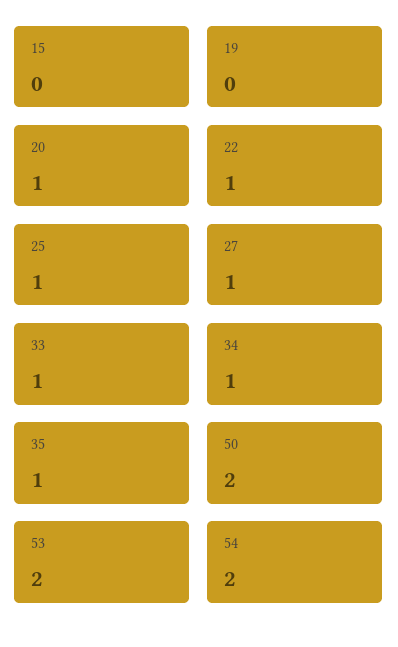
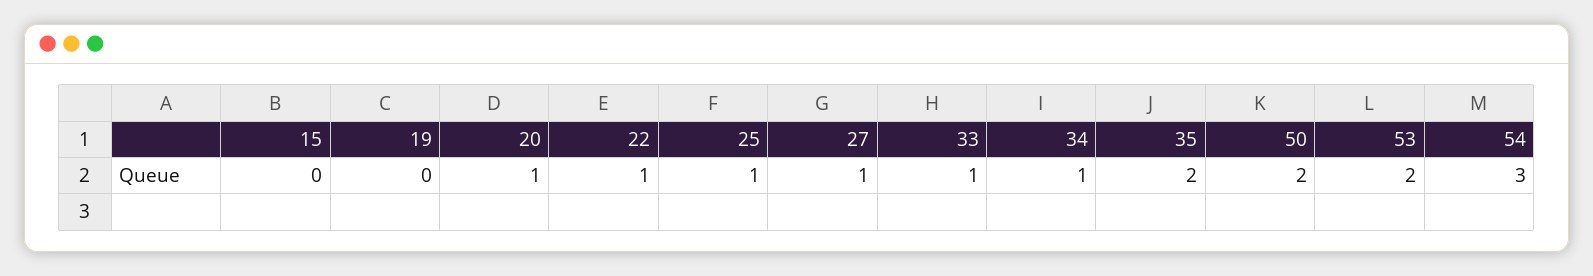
  {
    "15": 0,
    "19": 0,
    "20": 1,
    "22": 1,
    "25": 1,
    "27": 1,
    "33": 1,
    "34": 1,
-   "35": 1,
+   "35": 2,
    "50": 2,
    "53": 2,
-   "54": 2
+   "54": 3
  }

